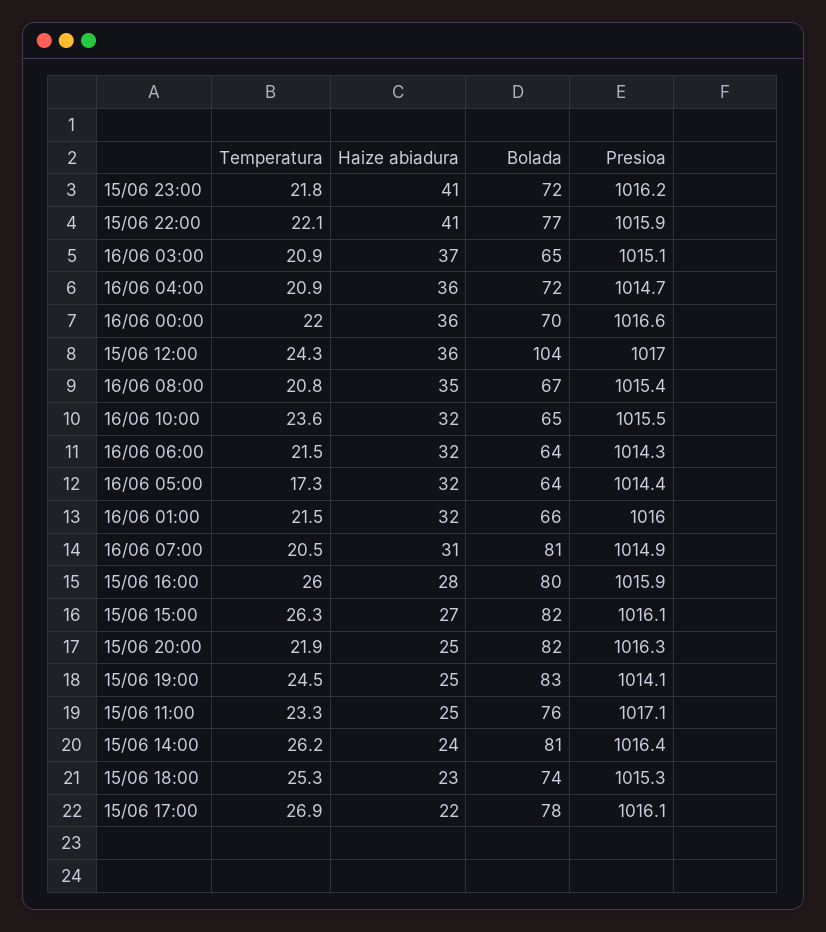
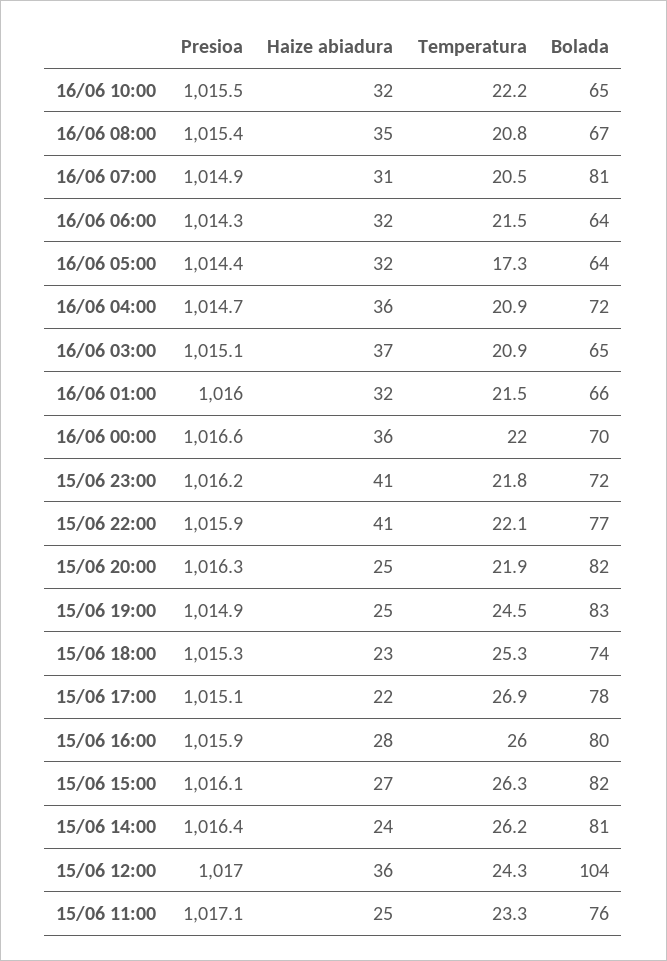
  {
    "Temperatura": {
      "15/06 23:00": 21.8,
      "15/06 22:00": 22.1,
      "16/06 03:00": 20.9,
      "16/06 04:00": 20.9,
      "16/06 00:00": 22,
      "15/06 12:00": 24.3,
      "16/06 08:00": 20.8,
-     "16/06 10:00": 23.6,
+     "16/06 10:00": 22.2,
      "16/06 06:00": 21.5,
      "16/06 05:00": 17.3,
      "16/06 01:00": 21.5,
      "16/06 07:00": 20.5,
      "15/06 16:00": 26,
      "15/06 15:00": 26.3,
      "15/06 20:00": 21.9,
      "15/06 19:00": 24.5,
      "15/06 11:00": 23.3,
      "15/06 14:00": 26.2,
      "15/06 18:00": 25.3,
      "15/06 17:00": 26.9
    },
    "Haize abiadura": {
      "15/06 23:00": 41,
      "15/06 22:00": 41,
      "16/06 03:00": 37,
      "16/06 04:00": 36,
      "16/06 00:00": 36,
      "15/06 12:00": 36,
      "16/06 08:00": 35,
      "16/06 10:00": 32,
      "16/06 06:00": 32,
      "16/06 05:00": 32,
      "16/06 01:00": 32,
      "16/06 07:00": 31,
      "15/06 16:00": 28,
      "15/06 15:00": 27,
      "15/06 20:00": 25,
      "15/06 19:00": 25,
      "15/06 11:00": 25,
      "15/06 14:00": 24,
      "15/06 18:00": 23,
      "15/06 17:00": 22
    },
    "Bolada": {
      "15/06 23:00": 72,
      "15/06 22:00": 77,
      "16/06 03:00": 65,
      "16/06 04:00": 72,
      "16/06 00:00": 70,
      "15/06 12:00": 104,
      "16/06 08:00": 67,
      "16/06 10:00": 65,
      "16/06 06:00": 64,
      "16/06 05:00": 64,
      "16/06 01:00": 66,
      "16/06 07:00": 81,
      "15/06 16:00": 80,
      "15/06 15:00": 82,
      "15/06 20:00": 82,
      "15/06 19:00": 83,
      "15/06 11:00": 76,
      "15/06 14:00": 81,
      "15/06 18:00": 74,
      "15/06 17:00": 78
    },
    "Presioa": {
      "15/06 23:00": 1016.2,
      "15/06 22:00": 1015.9,
      "16/06 03:00": 1015.1,
      "16/06 04:00": 1014.7,
      "16/06 00:00": 1016.6,
      "15/06 12:00": 1017,
      "16/06 08:00": 1015.4,
      "16/06 10:00": 1015.5,
      "16/06 06:00": 1014.3,
      "16/06 05:00": 1014.4,
      "16/06 01:00": 1016,
      "16/06 07:00": 1014.9,
      "15/06 16:00": 1015.9,
      "15/06 15:00": 1016.1,
      "15/06 20:00": 1016.3,
-     "15/06 19:00": 1014.1,
+     "15/06 19:00": 1014.9,
      "15/06 11:00": 1017.1,
      "15/06 14:00": 1016.4,
      "15/06 18:00": 1015.3,
-     "15/06 17:00": 1016.1
+     "15/06 17:00": 1015.1
    }
  }

